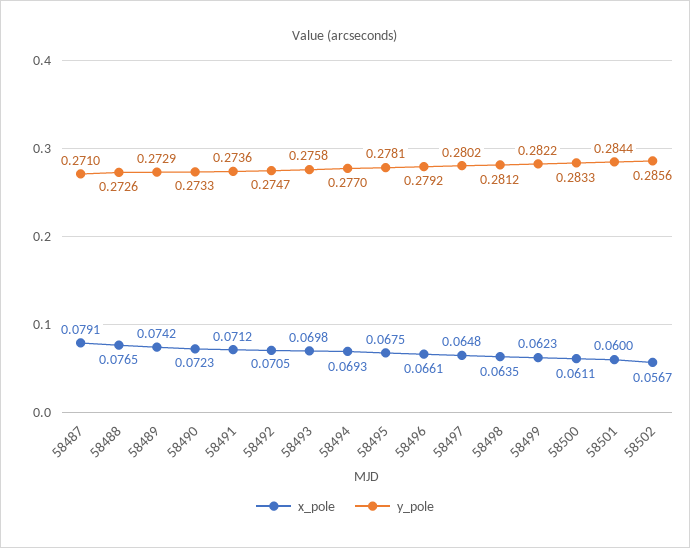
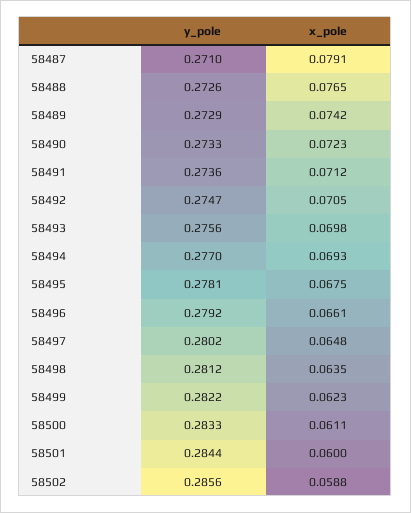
  {
    "x_pole": {
      "58487": 0.0791,
      "58488": 0.0765,
      "58489": 0.0742,
      "58490": 0.0723,
      "58491": 0.0712,
      "58492": 0.0705,
      "58493": 0.0698,
      "58494": 0.0693,
      "58495": 0.0675,
      "58496": 0.0661,
      "58497": 0.0648,
      "58498": 0.0635,
      "58499": 0.0623,
      "58500": 0.0611,
      "58501": 0.06,
-     "58502": 0.0567
+     "58502": 0.0588
    },
    "y_pole": {
      "58487": 0.271,
      "58488": 0.2726,
      "58489": 0.2729,
      "58490": 0.2733,
      "58491": 0.2736,
      "58492": 0.2747,
-     "58493": 0.2758,
+     "58493": 0.2756,
      "58494": 0.277,
      "58495": 0.2781,
      "58496": 0.2792,
      "58497": 0.2802,
      "58498": 0.2812,
      "58499": 0.2822,
      "58500": 0.2833,
      "58501": 0.2844,
      "58502": 0.2856
    }
  }

